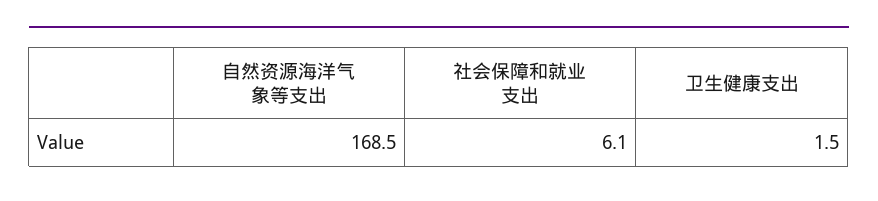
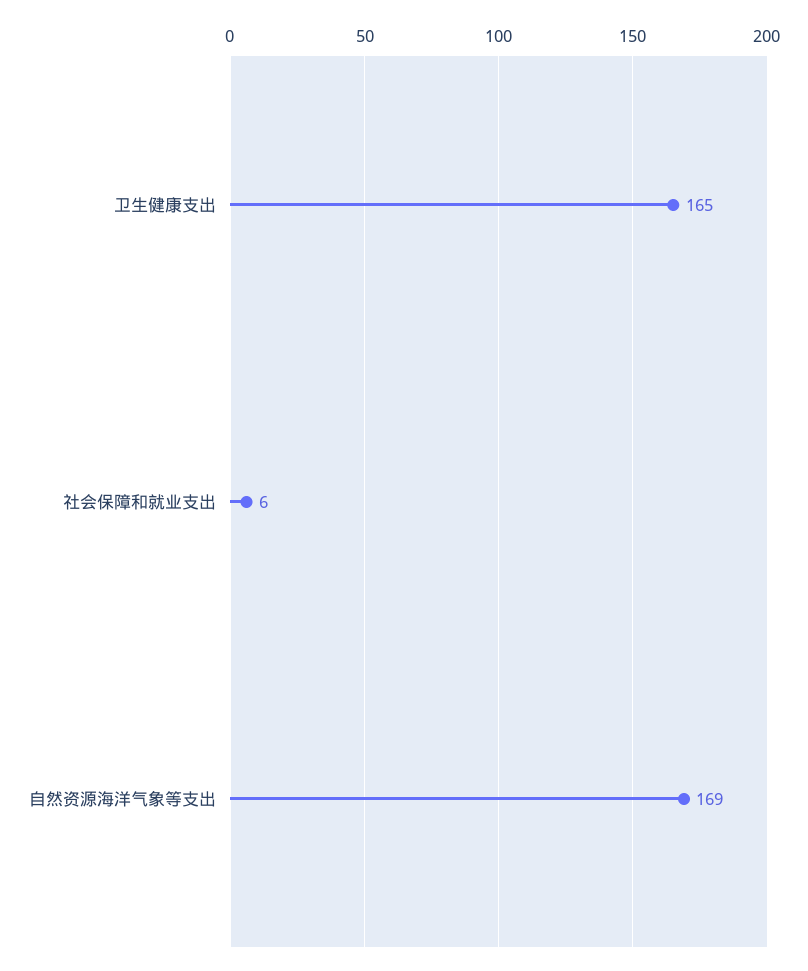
  {
    "自然资源海洋气象等支出": 168.5,
    "社会保障和就业支出": 6.1,
-   "卫生健康支出": 1.5
+   "卫生健康支出": 165
  }

